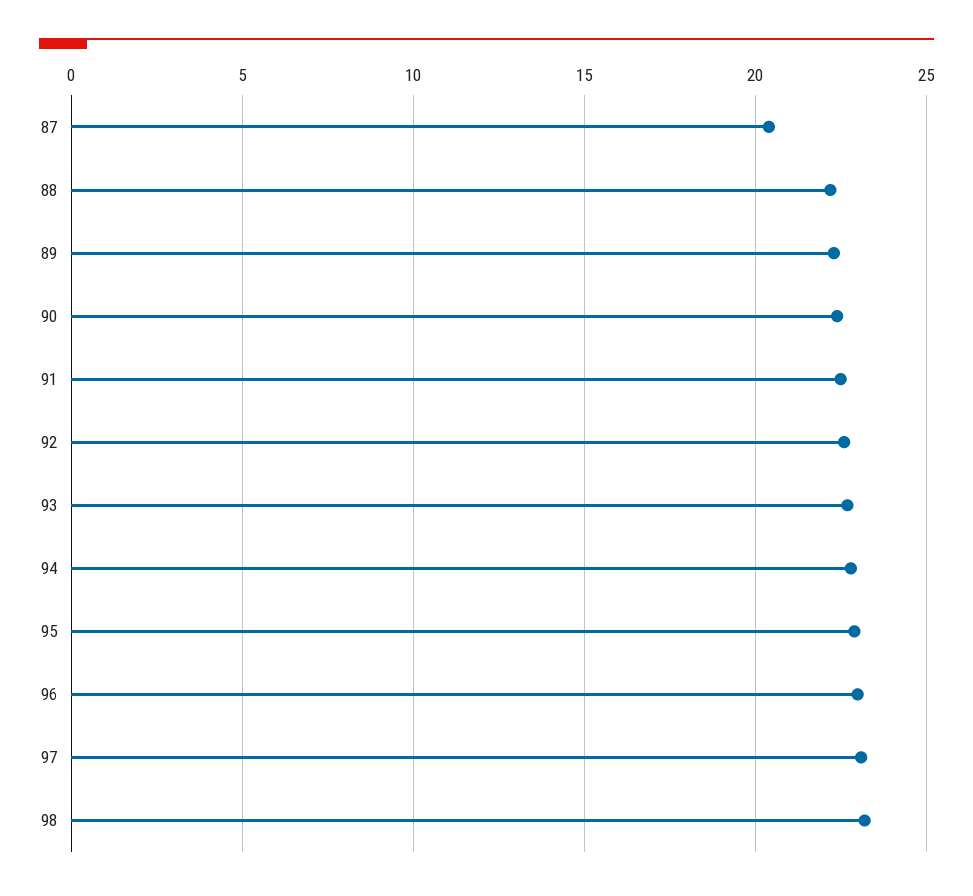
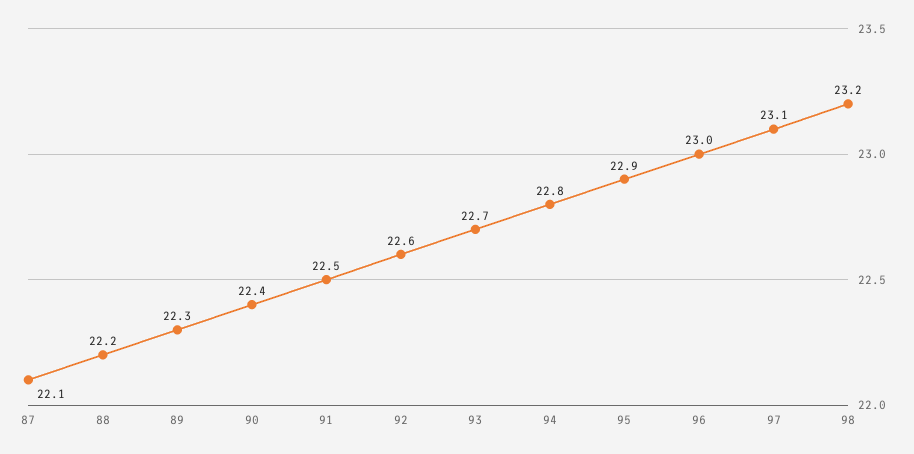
  {
-   "87": 20.5,
+   "87": 22.1,
    "88": 22.2,
    "89": 22.3,
    "90": 22.4,
    "91": 22.5,
    "92": 22.6,
    "93": 22.7,
    "94": 22.8,
    "95": 22.9,
    "96": 23,
    "97": 23.1,
    "98": 23.2
  }

